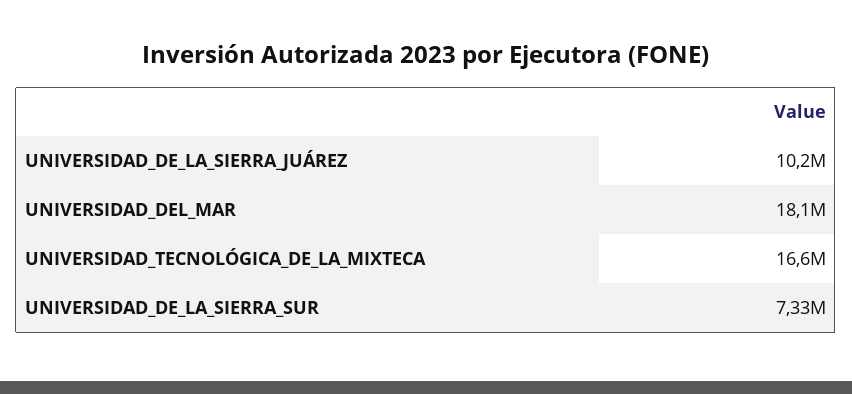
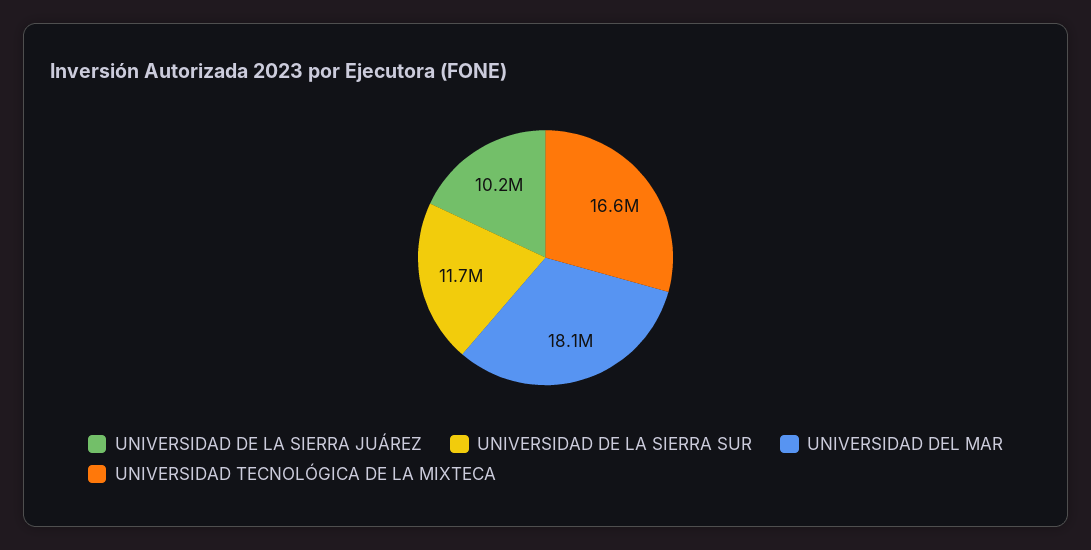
  {
    "UNIVERSIDAD_DE_LA_SIERRA_JUÁREZ": 10200000,
    "UNIVERSIDAD_DEL_MAR": 18100000,
    "UNIVERSIDAD_TECNOLÓGICA_DE_LA_MIXTECA": 16600000,
-   "UNIVERSIDAD_DE_LA_SIERRA_SUR": 7330000
+   "UNIVERSIDAD_DE_LA_SIERRA_SUR": 11700000
  }

